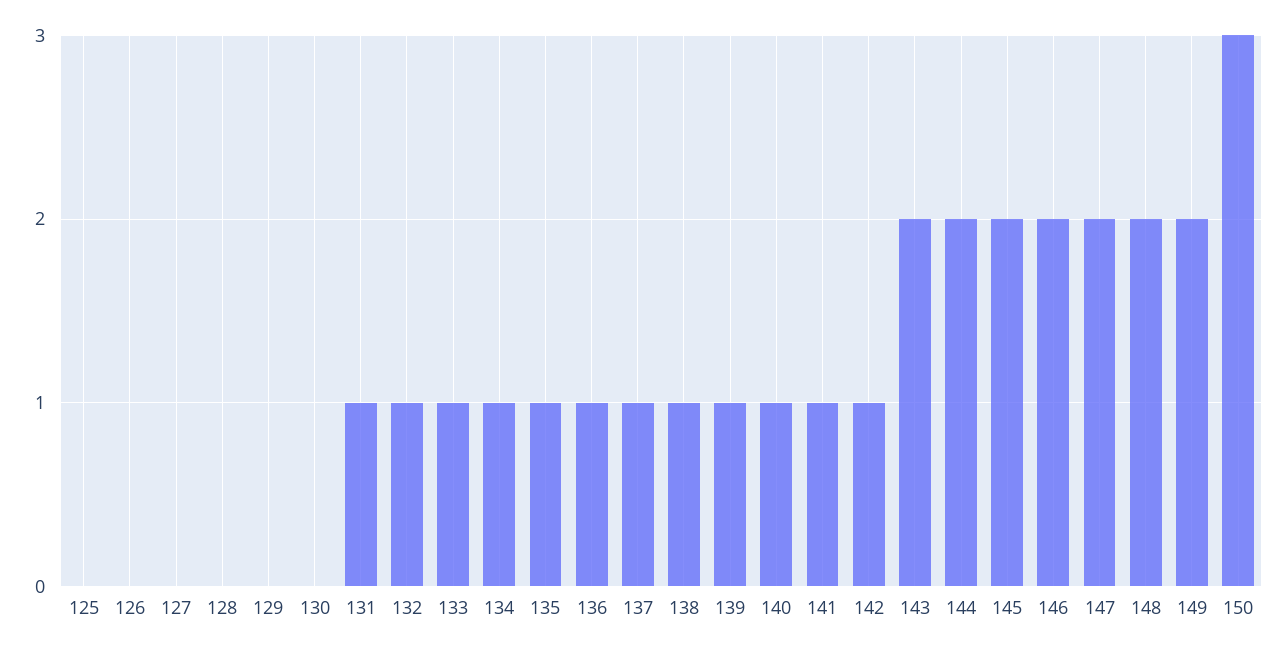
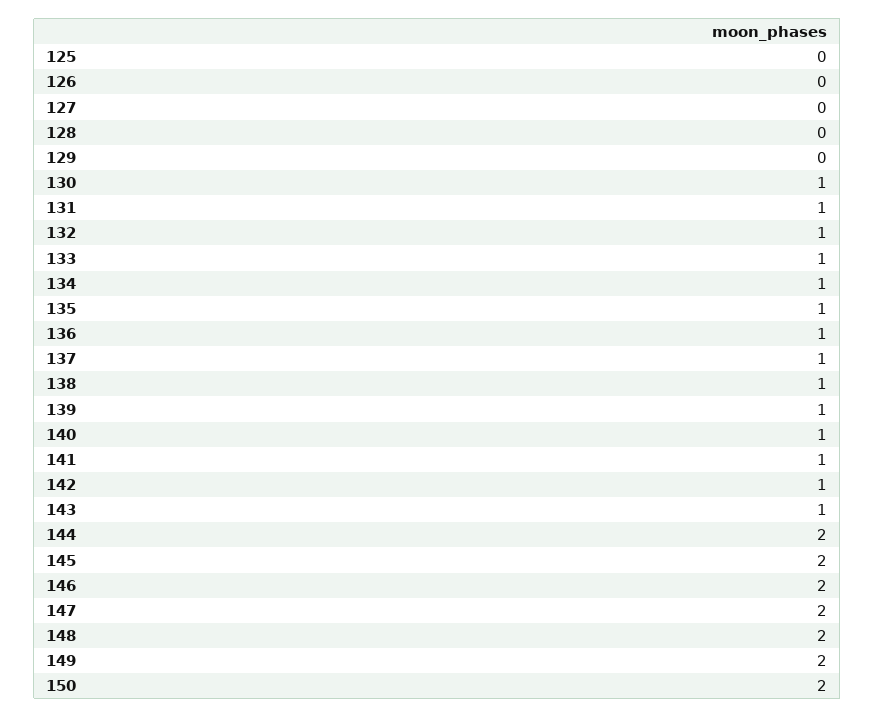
  {
    "125": 0,
    "126": 0,
    "127": 0,
    "128": 0,
    "129": 0,
-   "130": 0,
+   "130": 1,
    "131": 1,
    "132": 1,
    "133": 1,
    "134": 1,
    "135": 1,
    "136": 1,
    "137": 1,
    "138": 1,
    "139": 1,
    "140": 1,
    "141": 1,
    "142": 1,
-   "143": 2,
+   "143": 1,
    "144": 2,
    "145": 2,
    "146": 2,
    "147": 2,
    "148": 2,
    "149": 2,
-   "150": 3
+   "150": 2
  }

